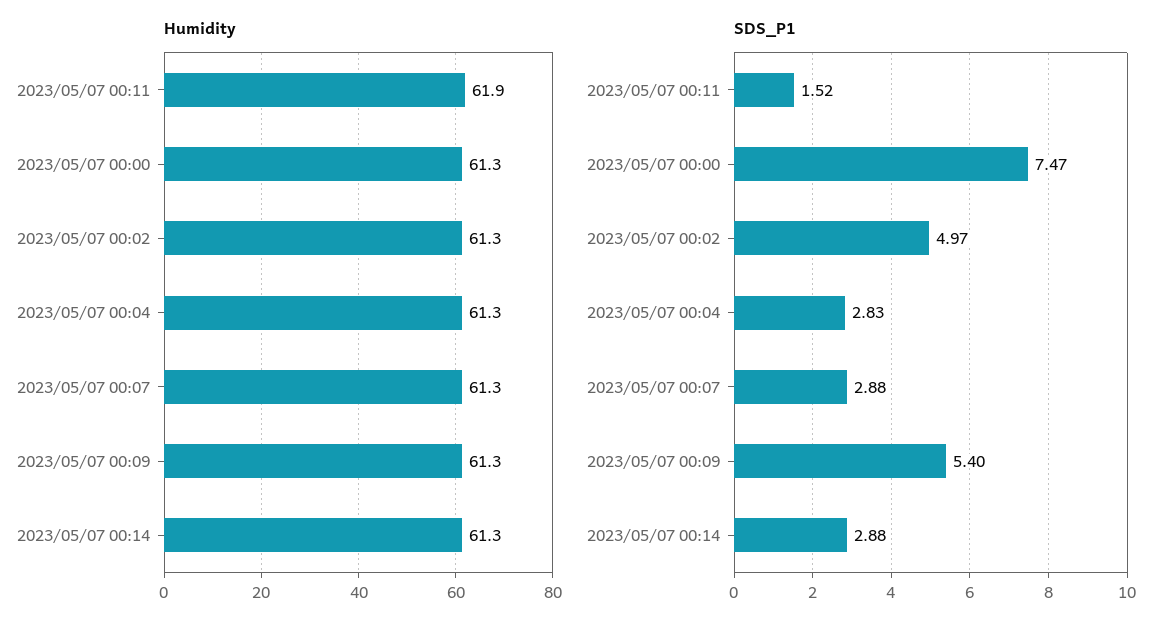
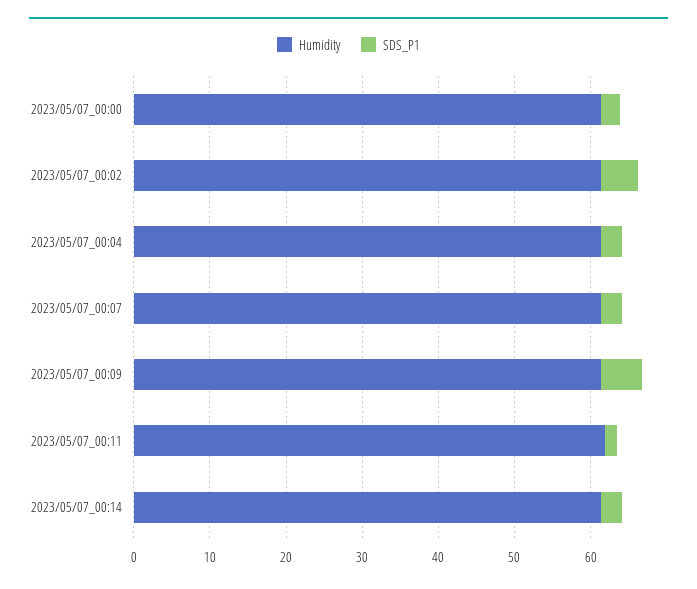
  {
    "Humidity": {
      "2023/05/07 00:11": 61.9,
      "2023/05/07 00:00": 61.3,
      "2023/05/07 00:02": 61.3,
      "2023/05/07 00:04": 61.3,
      "2023/05/07 00:07": 61.3,
      "2023/05/07 00:09": 61.3,
      "2023/05/07 00:14": 61.3
    },
    "SDS_P1": {
      "2023/05/07 00:11": 1.52,
-     "2023/05/07 00:00": 7.47,
+     "2023/05/07 00:00": 2,
      "2023/05/07 00:02": 4.97,
      "2023/05/07 00:04": 2.83,
      "2023/05/07 00:07": 2.88,
      "2023/05/07 00:09": 5.4,
      "2023/05/07 00:14": 2.88
    }
  }

